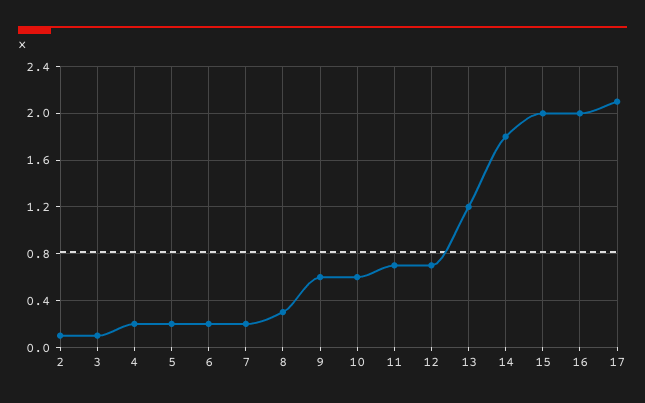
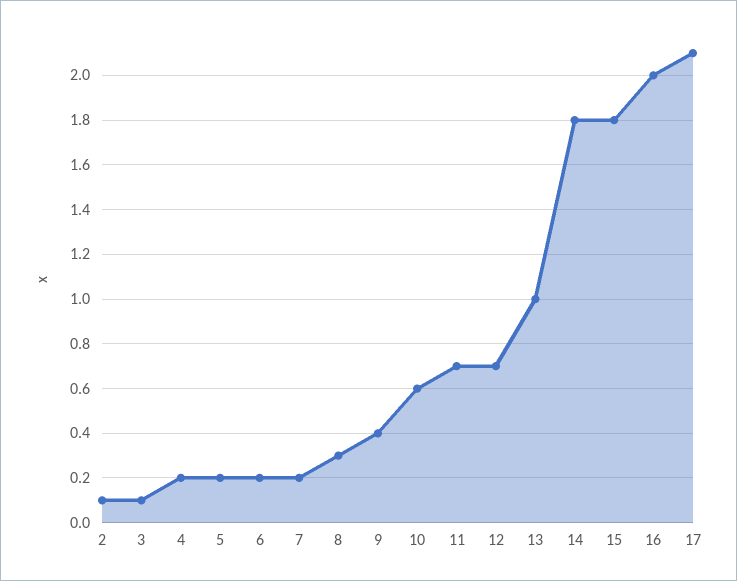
  {
    "2": 0.1,
    "3": 0.1,
    "4": 0.2,
    "5": 0.2,
    "6": 0.2,
    "7": 0.2,
    "8": 0.3,
-   "9": 0.6,
+   "9": 0.4,
    "10": 0.6,
    "11": 0.7,
    "12": 0.7,
-   "13": 1.2,
+   "13": 1,
    "14": 1.8,
-   "15": 2,
+   "15": 1.8,
    "16": 2,
    "17": 2.1
  }

